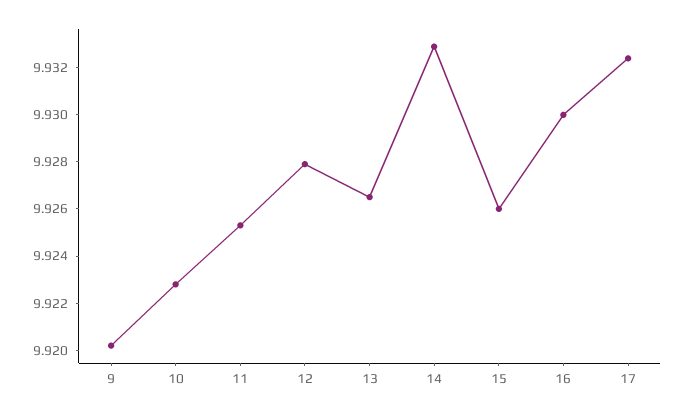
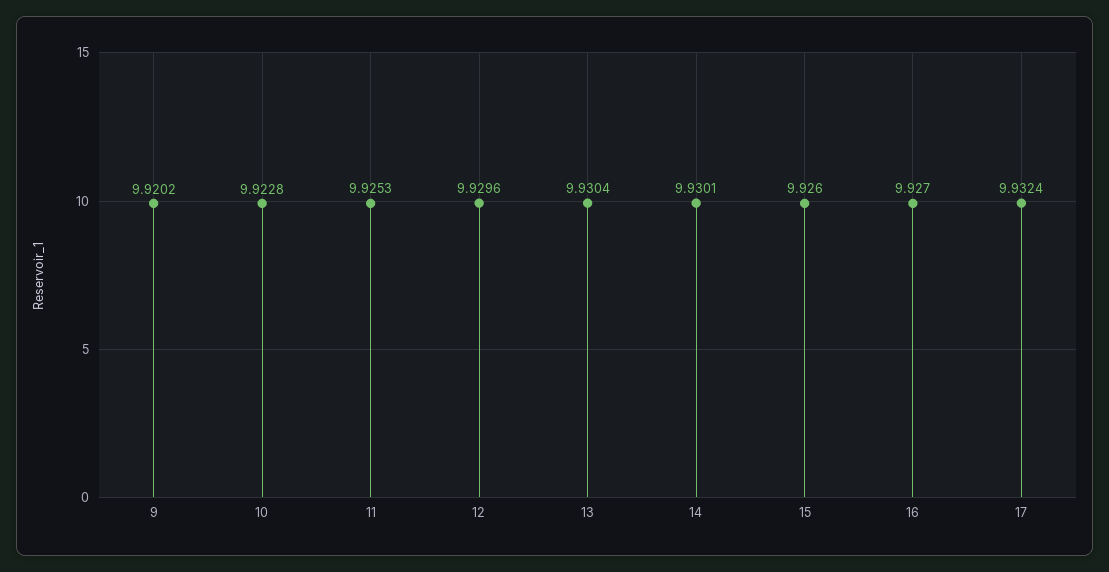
  {
    "9": 9.9202,
    "10": 9.9228,
    "11": 9.9253,
-   "12": 9.928,
+   "12": 9.9296,
-   "13": 9.9265,
+   "13": 9.9304,
-   "14": 9.933,
+   "14": 9.9301,
    "15": 9.926,
-   "16": 9.93,
+   "16": 9.927,
    "17": 9.9324
  }

